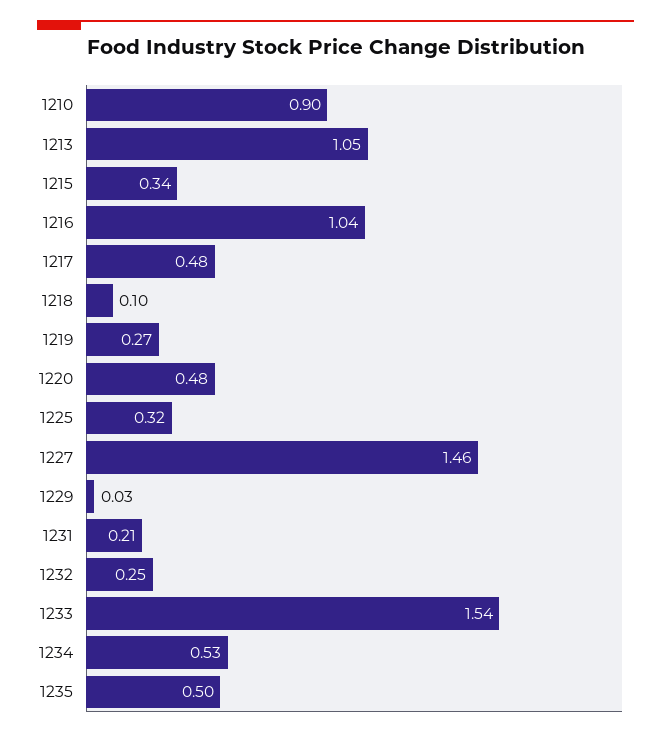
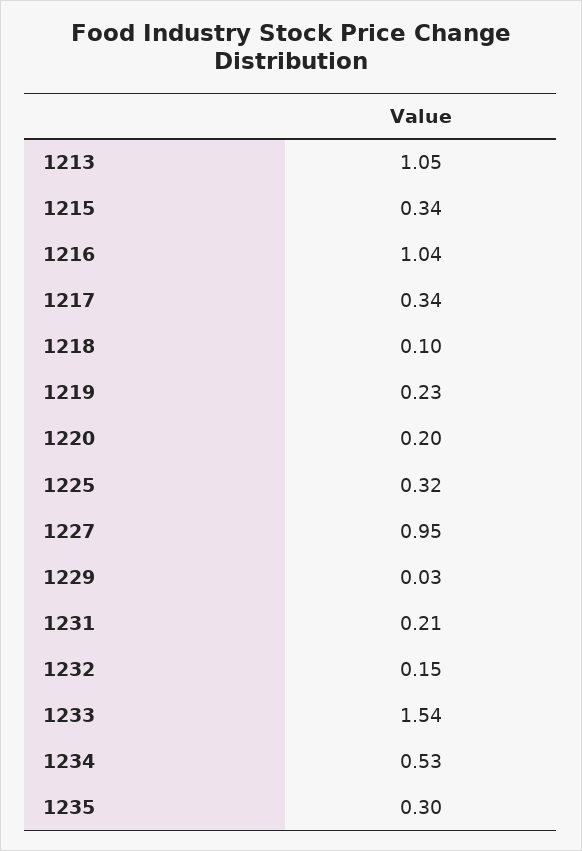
  {
-   "1210": 0.9,
    "1213": 1.05,
    "1215": 0.34,
    "1216": 1.04,
-   "1217": 0.48,
+   "1217": 0.34,
    "1218": 0.1,
-   "1219": 0.27,
+   "1219": 0.23,
-   "1220": 0.48,
+   "1220": 0.2,
    "1225": 0.32,
-   "1227": 1.46,
+   "1227": 0.95,
    "1229": 0.03,
    "1231": 0.21,
-   "1232": 0.25,
+   "1232": 0.15,
    "1233": 1.54,
    "1234": 0.53,
-   "1235": 0.5
+   "1235": 0.3
  }

